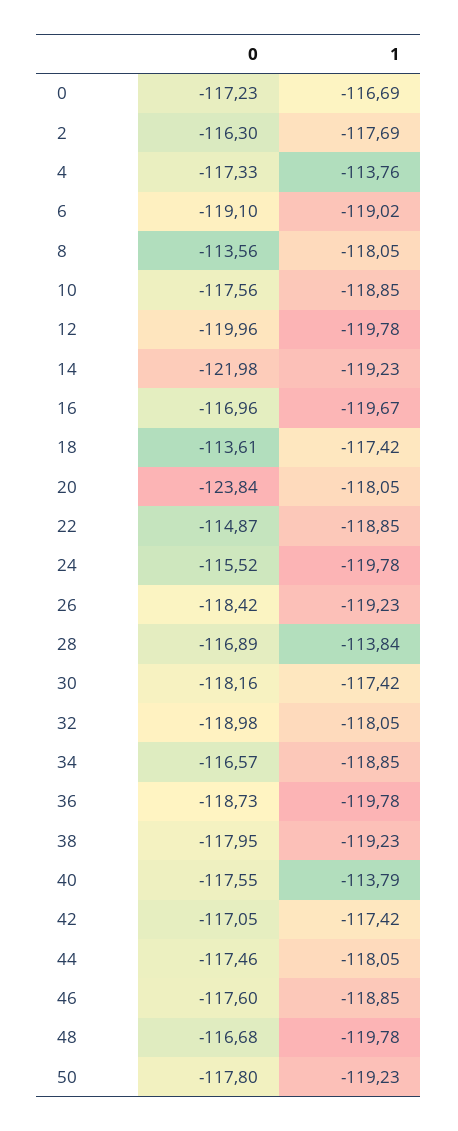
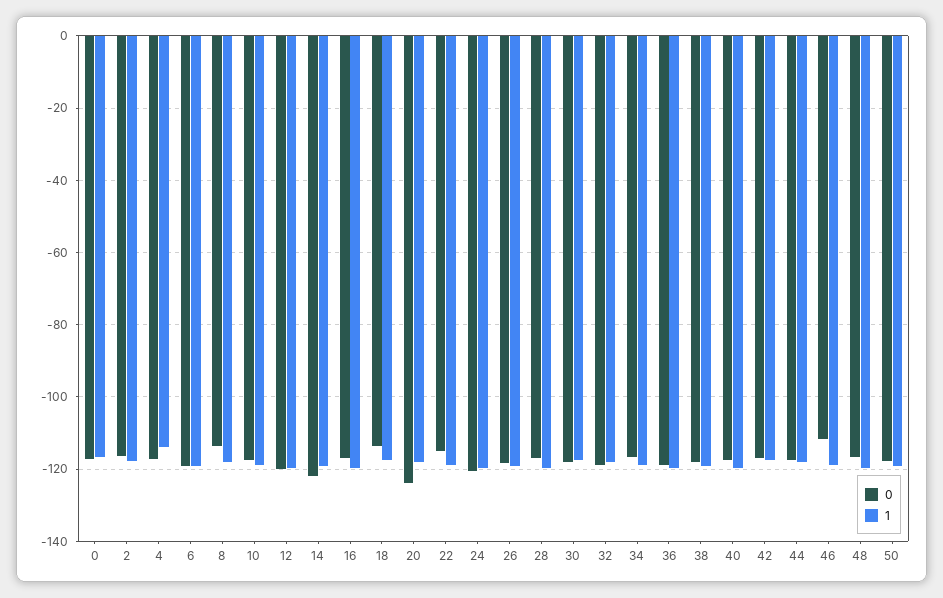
  {
    "0": {
      "0": -117.23,
      "2": -116.3,
      "4": -117.33,
      "6": -119.1,
      "8": -113.56,
      "10": -117.56,
      "12": -119.96,
      "14": -121.98,
      "16": -116.96,
      "18": -113.61,
      "20": -123.84,
      "22": -114.87,
-     "24": -115.52,
+     "24": -120,
      "26": -118.42,
      "28": -116.89,
      "30": -118.16,
      "32": -118.98,
      "34": -116.57,
      "36": -118.73,
      "38": -117.95,
      "40": -117.55,
      "42": -117.05,
      "44": -117.46,
-     "46": -117.6,
+     "46": -112,
      "48": -116.68,
      "50": -117.8
    },
    "1": {
      "0": -116.69,
      "2": -117.69,
      "4": -113.76,
      "6": -119.02,
      "8": -118.05,
      "10": -118.85,
      "12": -119.78,
      "14": -119.23,
      "16": -119.67,
      "18": -117.42,
      "20": -118.05,
      "22": -118.85,
      "24": -119.78,
      "26": -119.23,
-     "28": -113.84,
+     "28": -120,
      "30": -117.42,
      "32": -118.05,
      "34": -118.85,
      "36": -119.78,
      "38": -119.23,
-     "40": -113.79,
+     "40": -120,
      "42": -117.42,
      "44": -118.05,
      "46": -118.85,
      "48": -119.78,
      "50": -119.23
    }
  }

